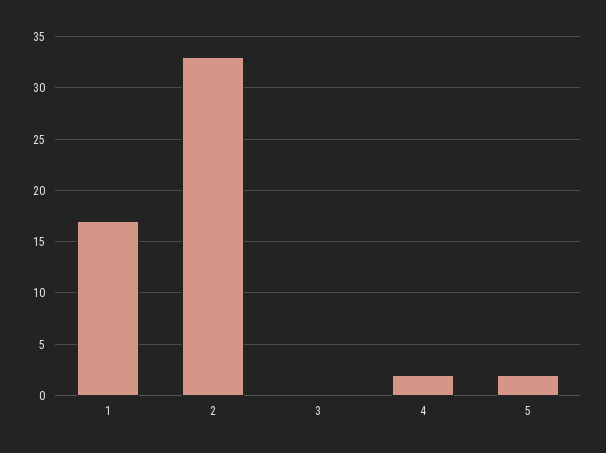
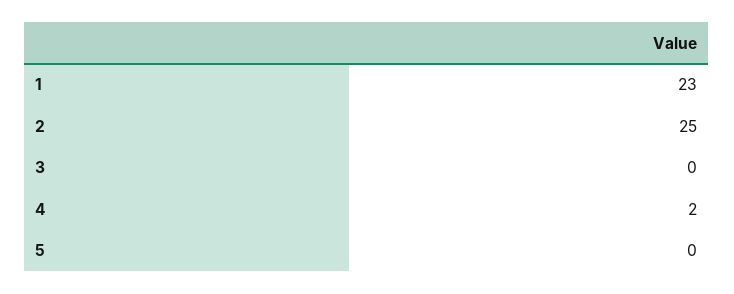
  {
-   "1": 17,
+   "1": 23,
-   "2": 33,
+   "2": 25,
    "3": 0,
    "4": 2,
-   "5": 2
+   "5": 0
  }

